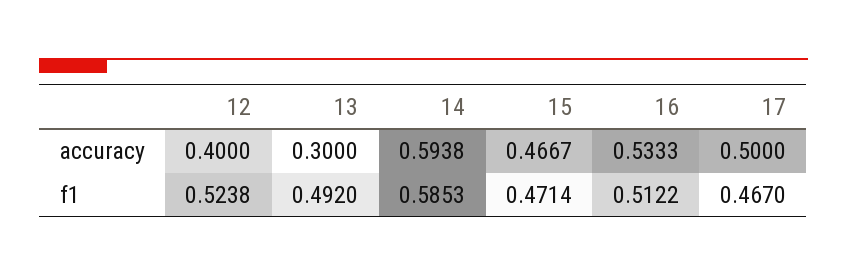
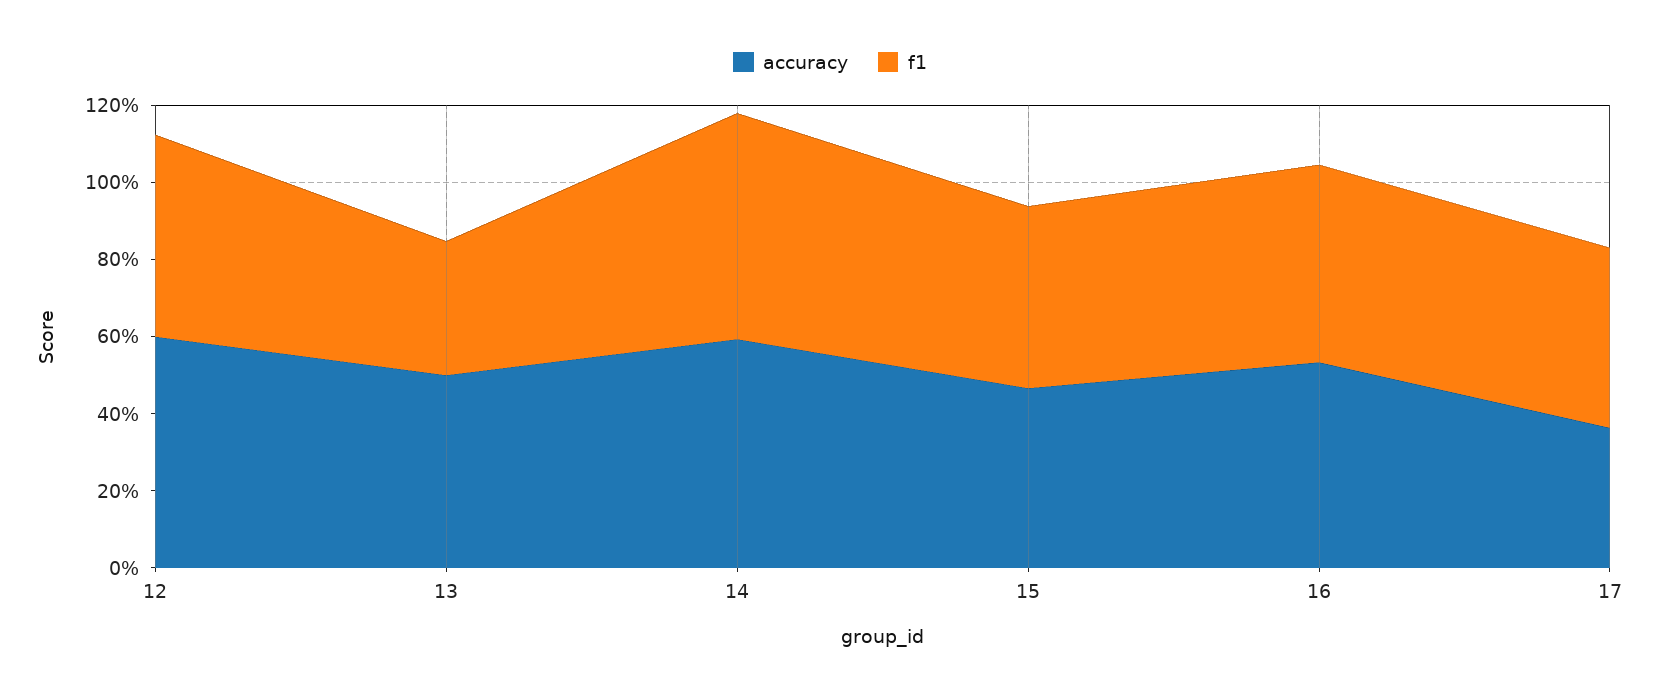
  {
    "accuracy": {
-     "12": 0.4,
+     "12": 0.6,
-     "13": 0.3,
+     "13": 0.5,
      "14": 0.5938,
      "15": 0.4667,
      "16": 0.5333,
-     "17": 0.5
+     "17": 0.35
    },
    "f1": {
      "12": 0.5238,
-     "13": 0.492,
+     "13": 0.35,
      "14": 0.5853,
      "15": 0.4714,
      "16": 0.5122,
      "17": 0.467
    }
  }

